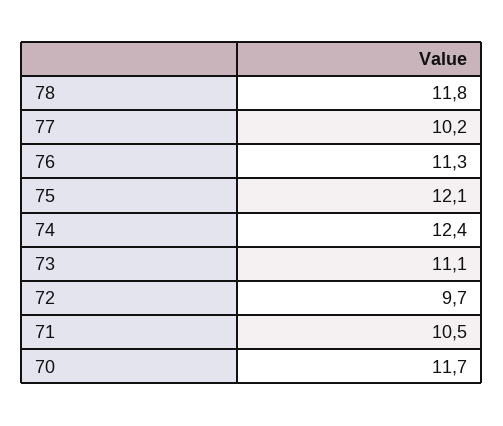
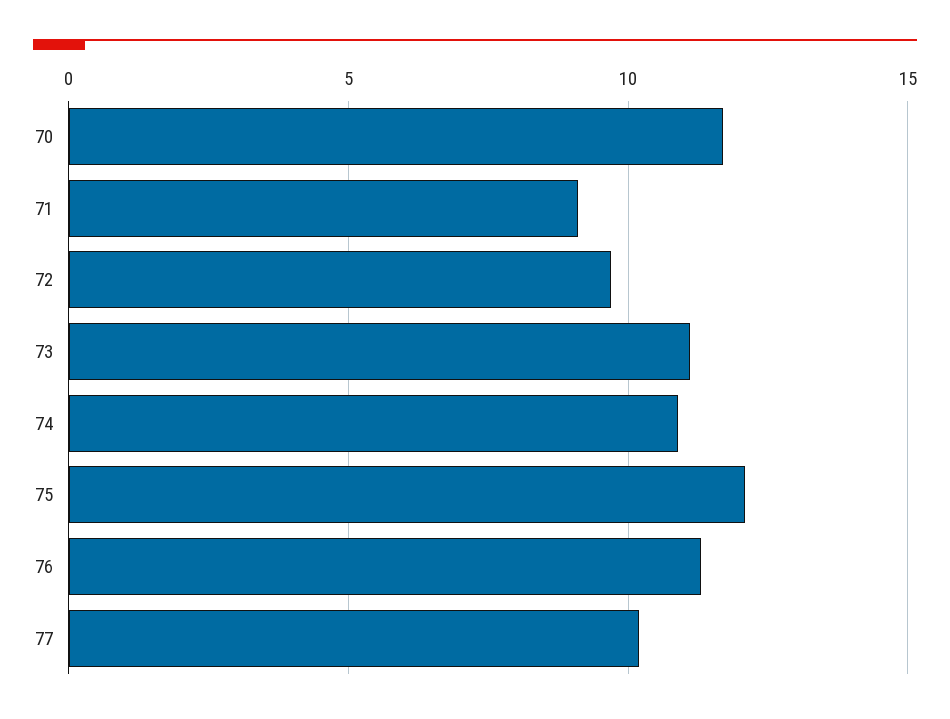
  {
-   "78": 11.8,
    "77": 10.2,
    "76": 11.3,
    "75": 12.1,
-   "74": 12.4,
+   "74": 11,
    "73": 11.1,
    "72": 9.7,
-   "71": 10.5,
+   "71": 9,
    "70": 11.7
  }

